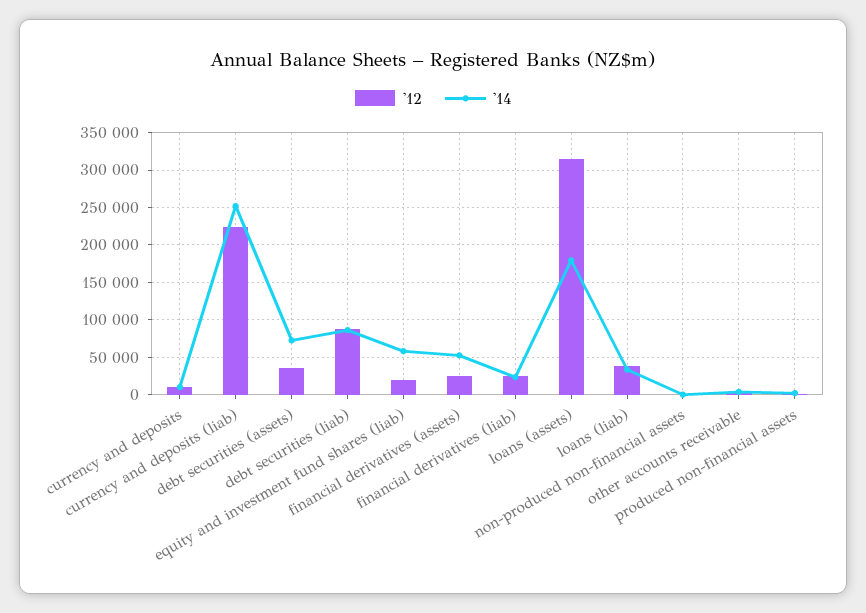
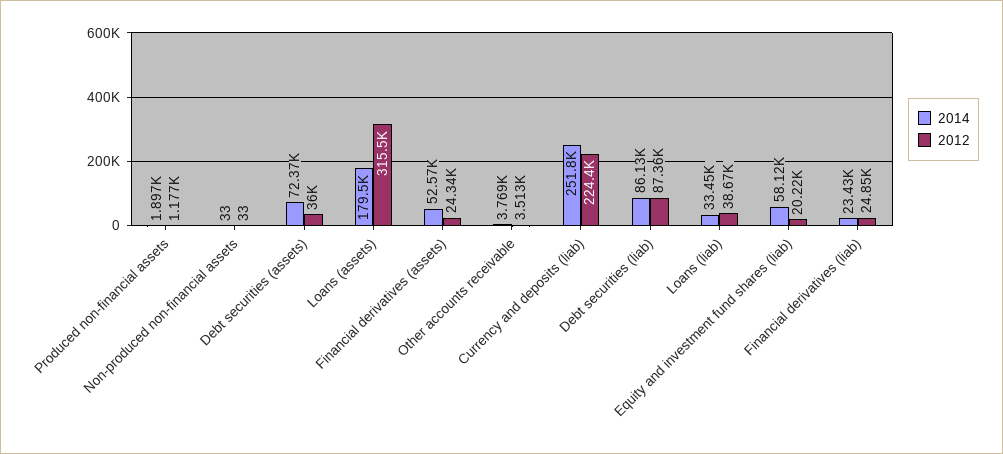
  {
    "'12": {
-     "currency and deposits": 10000,
      "currency and deposits (liab)": 224400,
      "debt securities (assets)": 36000,
      "debt securities (liab)": 87360,
      "equity and investment fund shares (liab)": 20220,
      "financial derivatives (assets)": 24340,
      "financial derivatives (liab)": 24850,
      "loans (assets)": 315500,
      "loans (liab)": 38670,
      "non-produced non-financial assets": 33,
      "other accounts receivable": 3513,
      "produced non-financial assets": 1177
    },
    "'14": {
-     "currency and deposits": 10000,
      "currency and deposits (liab)": 251800,
      "debt securities (assets)": 72370,
      "debt securities (liab)": 86130,
      "equity and investment fund shares (liab)": 58120,
      "financial derivatives (assets)": 52570,
      "financial derivatives (liab)": 23430,
      "loans (assets)": 179500,
      "loans (liab)": 33450,
      "non-produced non-financial assets": 33,
      "other accounts receivable": 3769,
      "produced non-financial assets": 1897
    }
  }

